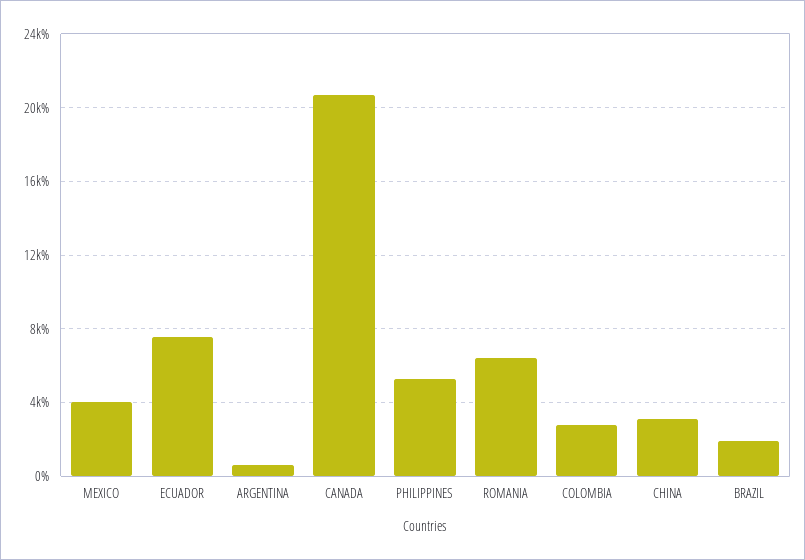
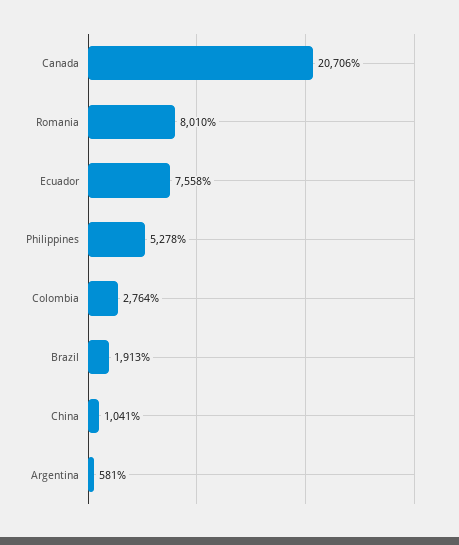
  {
-   "MEXICO": 4000,
    "ECUADOR": 7558,
    "ARGENTINA": 581,
    "CANADA": 20706,
    "PHILIPPINES": 5278,
-   "ROMANIA": 6500,
+   "ROMANIA": 8010,
    "COLOMBIA": 2764,
-   "CHINA": 3000,
+   "CHINA": 1041,
    "BRAZIL": 1913
  }

